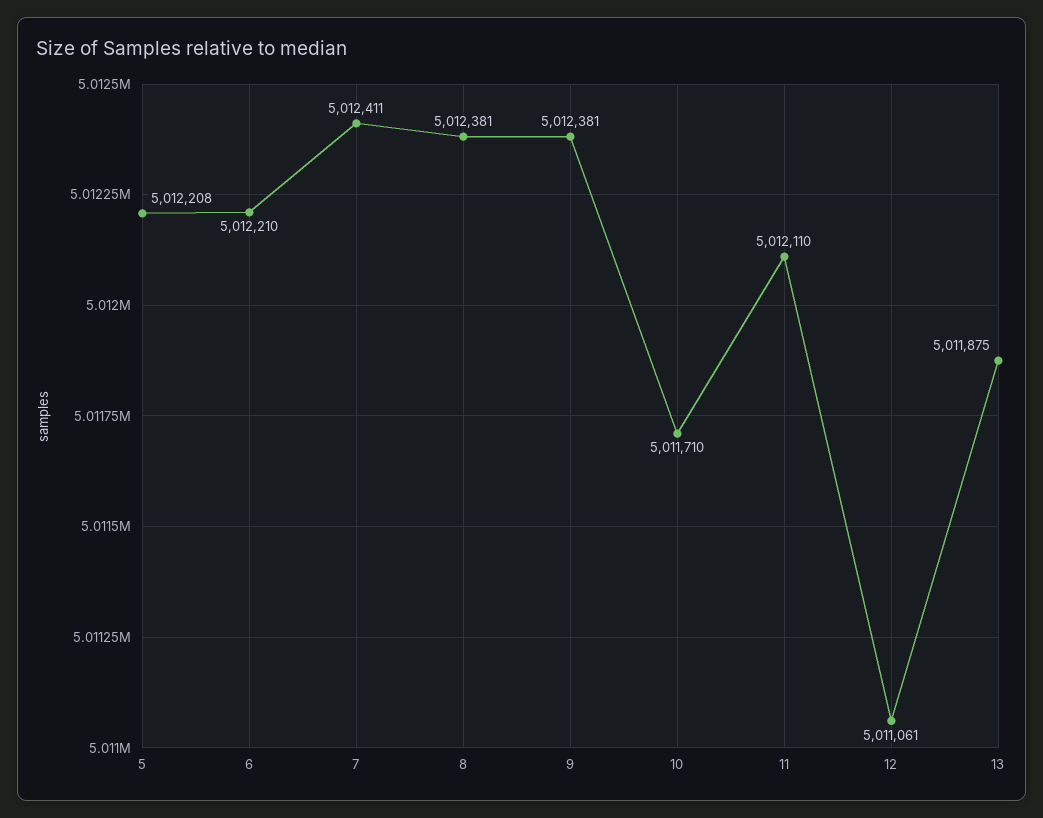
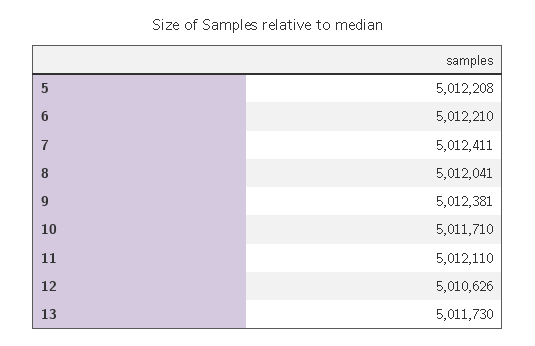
  {
    "5": 5012208,
    "6": 5012210,
    "7": 5012411,
-   "8": 5012381,
+   "8": 5012041,
    "9": 5012381,
    "10": 5011710,
    "11": 5012110,
-   "12": 5011061,
+   "12": 5010626,
-   "13": 5011875
+   "13": 5011730
  }

